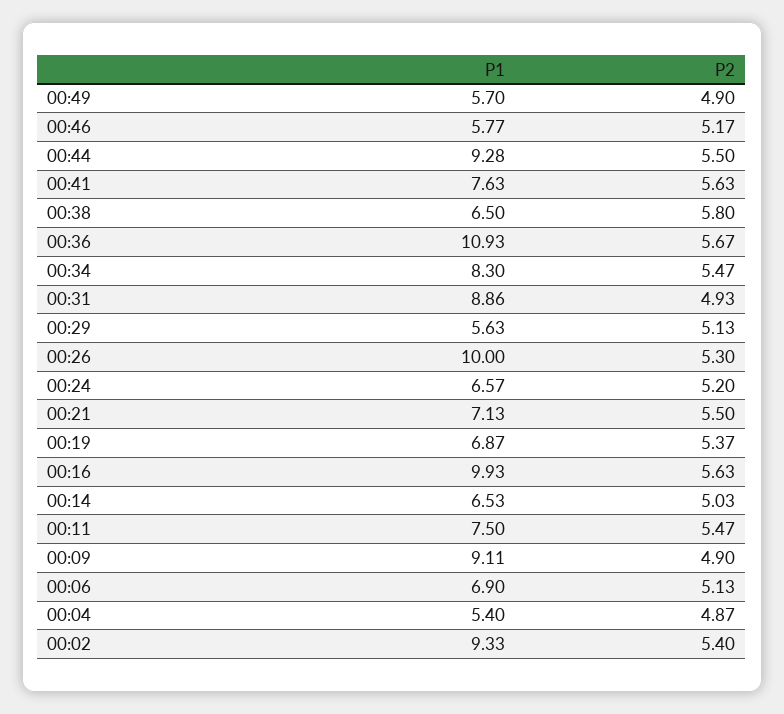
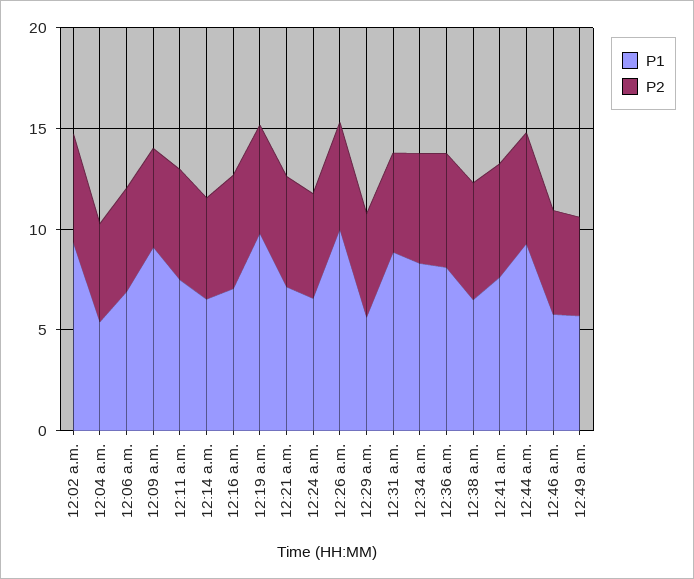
  {
    "P1": {
      "00:49": 5.7,
      "00:46": 5.77,
      "00:44": 9.28,
      "00:41": 7.63,
      "00:38": 6.5,
-     "00:36": 10.93,
+     "00:36": 8,
      "00:34": 8.3,
      "00:31": 8.86,
      "00:29": 5.63,
      "00:26": 10,
      "00:24": 6.57,
      "00:21": 7.13,
-     "00:19": 6.87,
+     "00:19": 10,
-     "00:16": 9.93,
+     "00:16": 7,
      "00:14": 6.53,
      "00:11": 7.5,
      "00:09": 9.11,
      "00:06": 6.9,
      "00:04": 5.4,
      "00:02": 9.33
    },
    "P2": {
      "00:49": 4.9,
      "00:46": 5.17,
      "00:44": 5.5,
      "00:41": 5.63,
      "00:38": 5.8,
      "00:36": 5.67,
      "00:34": 5.47,
      "00:31": 4.93,
      "00:29": 5.13,
      "00:26": 5.3,
      "00:24": 5.2,
      "00:21": 5.5,
      "00:19": 5.37,
      "00:16": 5.63,
      "00:14": 5.03,
      "00:11": 5.47,
      "00:09": 4.9,
      "00:06": 5.13,
      "00:04": 4.87,
      "00:02": 5.4
    }
  }

